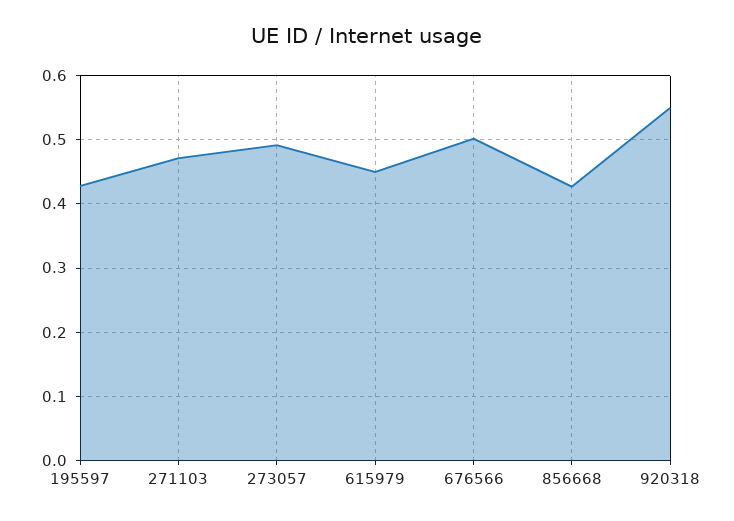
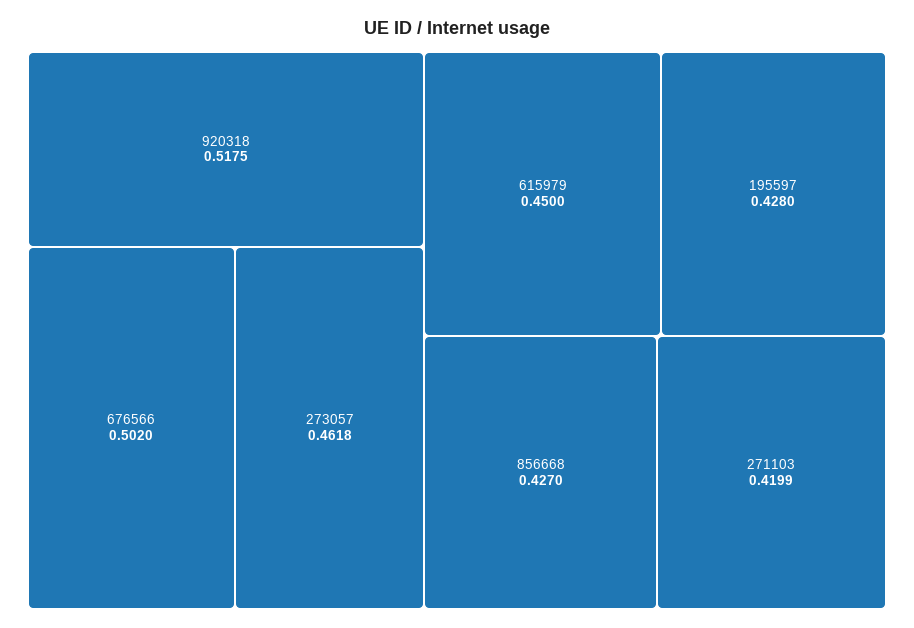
  {
    "195597": 0.428,
-   "271103": 0.47,
+   "271103": 0.4199,
-   "273057": 0.49,
+   "273057": 0.4618,
    "615979": 0.45,
    "676566": 0.502,
    "856668": 0.427,
-   "920318": 0.55
+   "920318": 0.5175
  }

